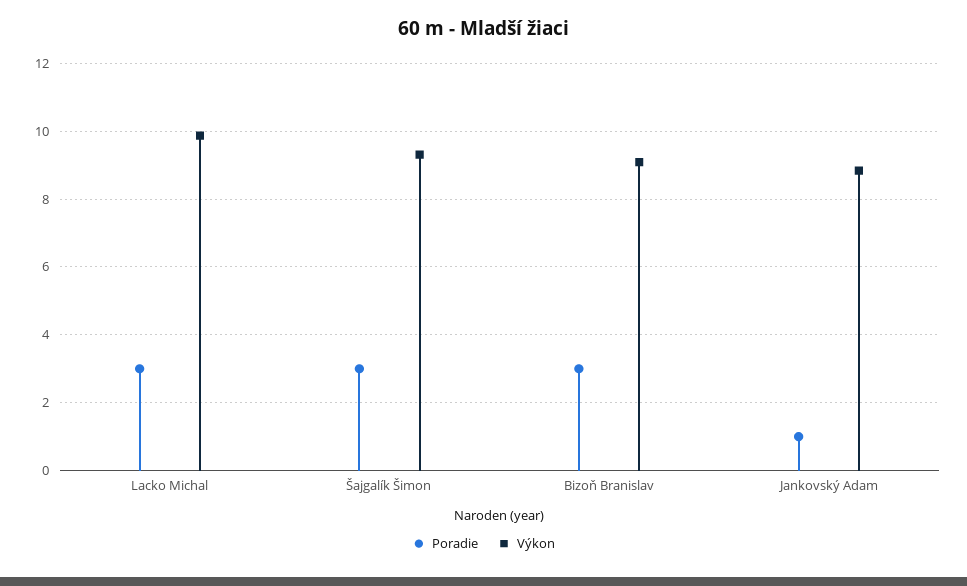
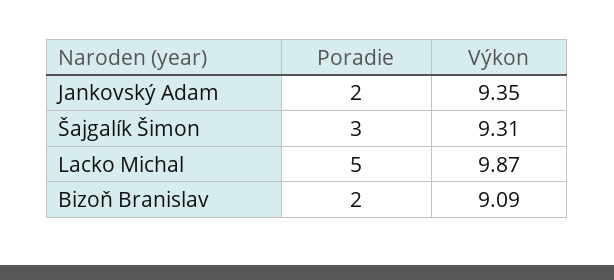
  {
    "Poradie": {
-     "Lacko Michal": 3,
+     "Lacko Michal": 5,
      "Šajgalík Šimon": 3,
-     "Bizoň Branislav": 3,
+     "Bizoň Branislav": 2,
-     "Jankovský Adam": 1
+     "Jankovský Adam": 2
    },
    "Výkon": {
      "Lacko Michal": 9.87,
      "Šajgalík Šimon": 9.31,
      "Bizoň Branislav": 9.09,
-     "Jankovský Adam": 8.8
+     "Jankovský Adam": 9.35
    }
  }

